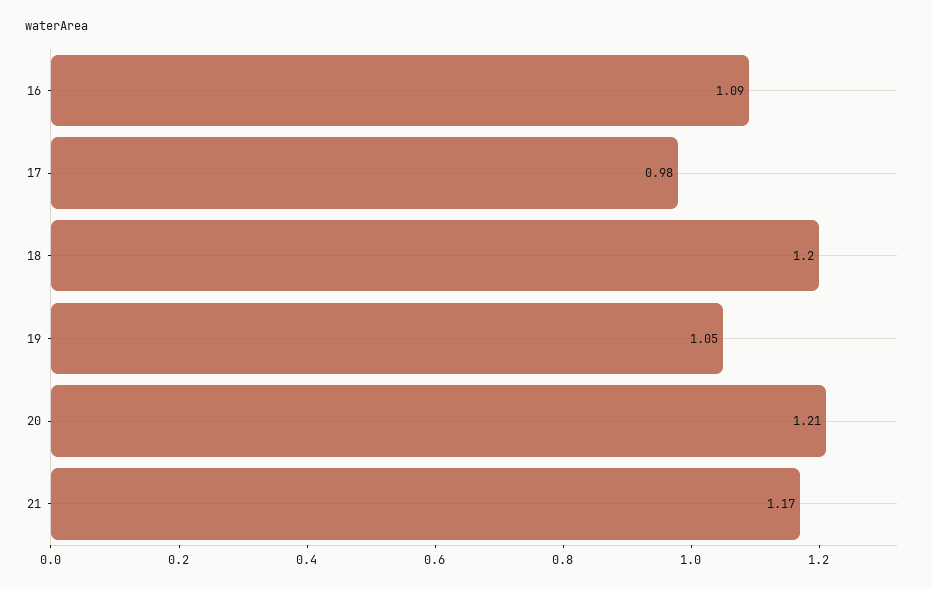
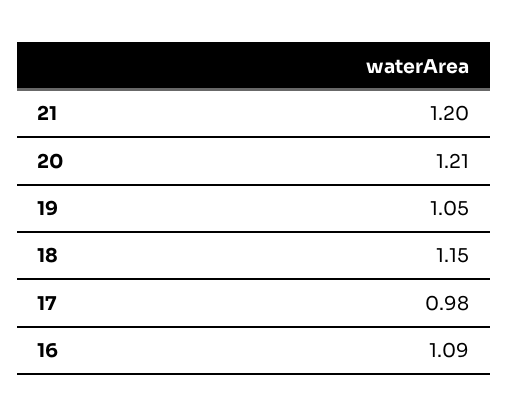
  {
    "16": 1.09,
    "17": 0.98,
-   "18": 1.2,
+   "18": 1.15,
    "19": 1.05,
    "20": 1.21,
-   "21": 1.17
+   "21": 1.2
  }

